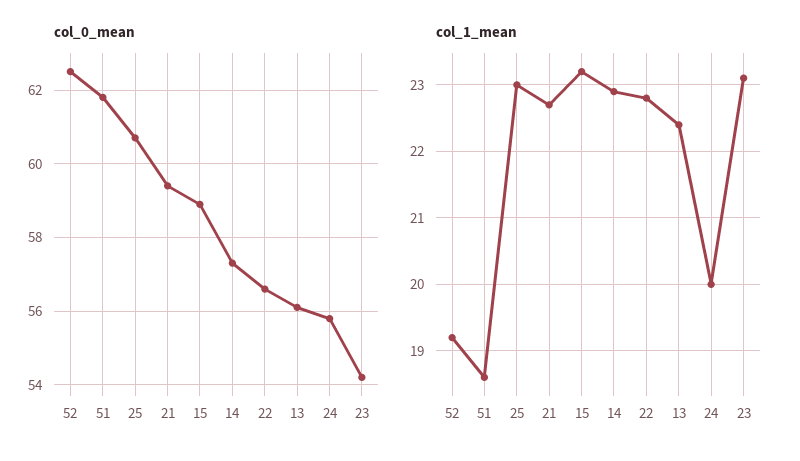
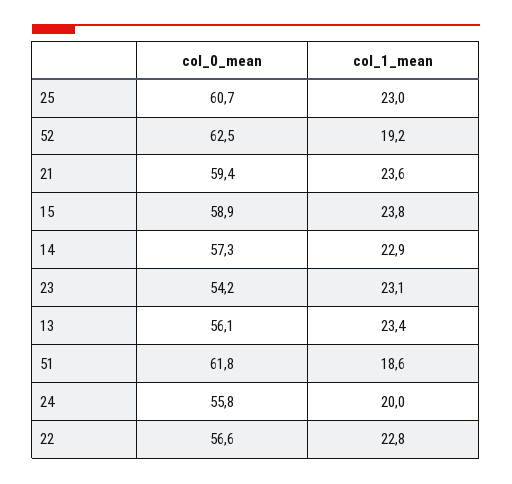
  {
    "col_0_mean": {
      "52": 62.5,
      "51": 61.8,
      "25": 60.7,
      "21": 59.4,
      "15": 58.9,
      "14": 57.3,
      "22": 56.6,
      "13": 56.1,
      "24": 55.8,
      "23": 54.2
    },
    "col_1_mean": {
      "52": 19.2,
      "51": 18.6,
      "25": 23,
-     "21": 22.7,
+     "21": 23.6,
-     "15": 23.2,
+     "15": 23.8,
      "14": 22.9,
      "22": 22.8,
-     "13": 22.4,
+     "13": 23.4,
      "24": 20,
      "23": 23.1
    }
  }

